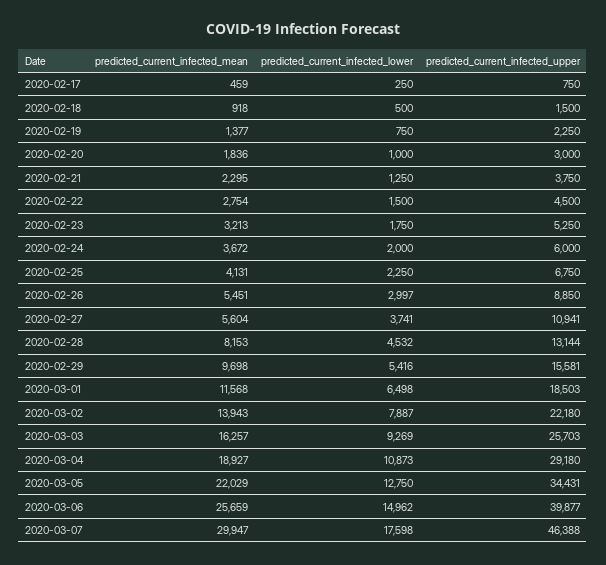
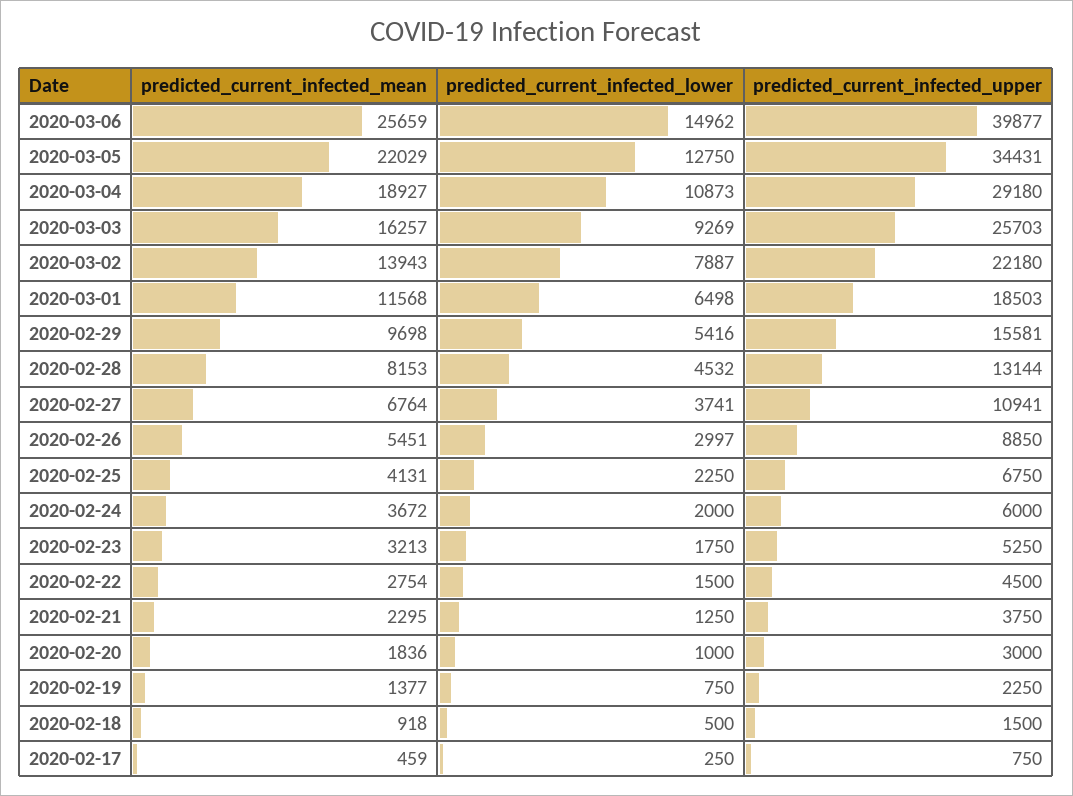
  {
    "predicted_current_infected_mean": {
      "2020-02-17": 459,
      "2020-02-18": 918,
      "2020-02-19": 1377,
      "2020-02-20": 1836,
      "2020-02-21": 2295,
      "2020-02-22": 2754,
      "2020-02-23": 3213,
      "2020-02-24": 3672,
      "2020-02-25": 4131,
      "2020-02-26": 5451,
-     "2020-02-27": 5604,
+     "2020-02-27": 6764,
      "2020-02-28": 8153,
      "2020-02-29": 9698,
      "2020-03-01": 11568,
      "2020-03-02": 13943,
      "2020-03-03": 16257,
      "2020-03-04": 18927,
      "2020-03-05": 22029,
-     "2020-03-06": 25659,
+     "2020-03-06": 25659
-     "2020-03-07": 29947
    },
    "predicted_current_infected_lower": {
      "2020-02-17": 250,
      "2020-02-18": 500,
      "2020-02-19": 750,
      "2020-02-20": 1000,
      "2020-02-21": 1250,
      "2020-02-22": 1500,
      "2020-02-23": 1750,
      "2020-02-24": 2000,
      "2020-02-25": 2250,
      "2020-02-26": 2997,
      "2020-02-27": 3741,
      "2020-02-28": 4532,
      "2020-02-29": 5416,
      "2020-03-01": 6498,
      "2020-03-02": 7887,
      "2020-03-03": 9269,
      "2020-03-04": 10873,
      "2020-03-05": 12750,
-     "2020-03-06": 14962,
+     "2020-03-06": 14962
-     "2020-03-07": 17598
    },
    "predicted_current_infected_upper": {
      "2020-02-17": 750,
      "2020-02-18": 1500,
      "2020-02-19": 2250,
      "2020-02-20": 3000,
      "2020-02-21": 3750,
      "2020-02-22": 4500,
      "2020-02-23": 5250,
      "2020-02-24": 6000,
      "2020-02-25": 6750,
      "2020-02-26": 8850,
      "2020-02-27": 10941,
      "2020-02-28": 13144,
      "2020-02-29": 15581,
      "2020-03-01": 18503,
      "2020-03-02": 22180,
      "2020-03-03": 25703,
      "2020-03-04": 29180,
      "2020-03-05": 34431,
-     "2020-03-06": 39877,
+     "2020-03-06": 39877
-     "2020-03-07": 46388
    }
  }

